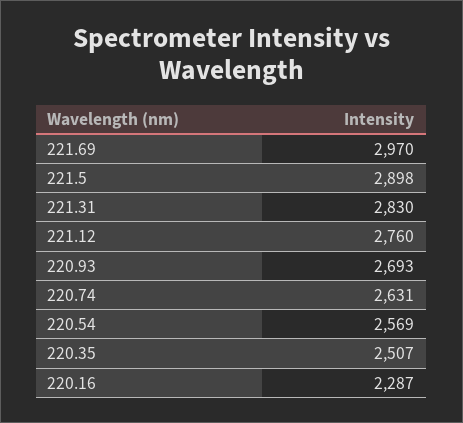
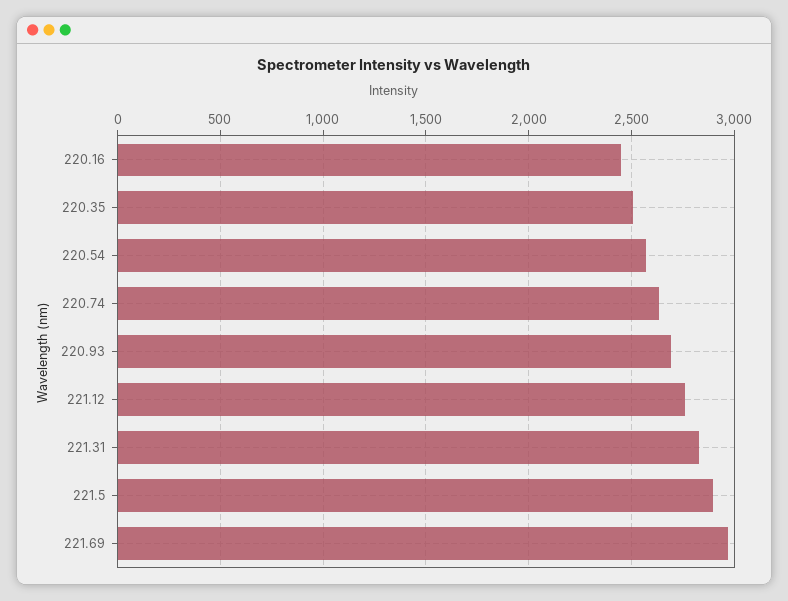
  {
    "221.69": 2970,
    "221.5": 2898,
    "221.31": 2830,
    "221.12": 2760,
    "220.93": 2693,
    "220.74": 2631,
    "220.54": 2569,
    "220.35": 2507,
-   "220.16": 2287
+   "220.16": 2450
  }

